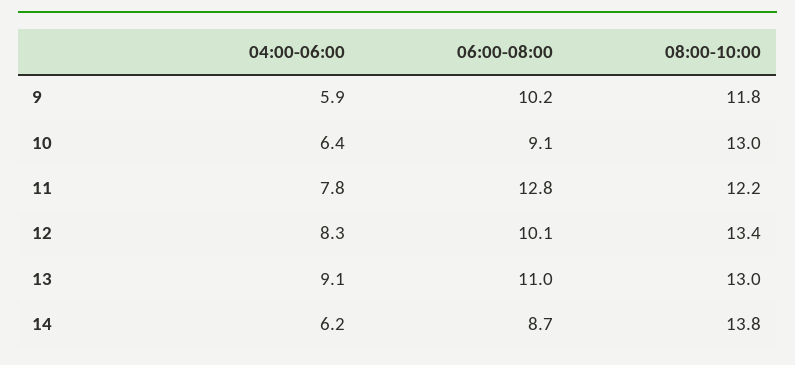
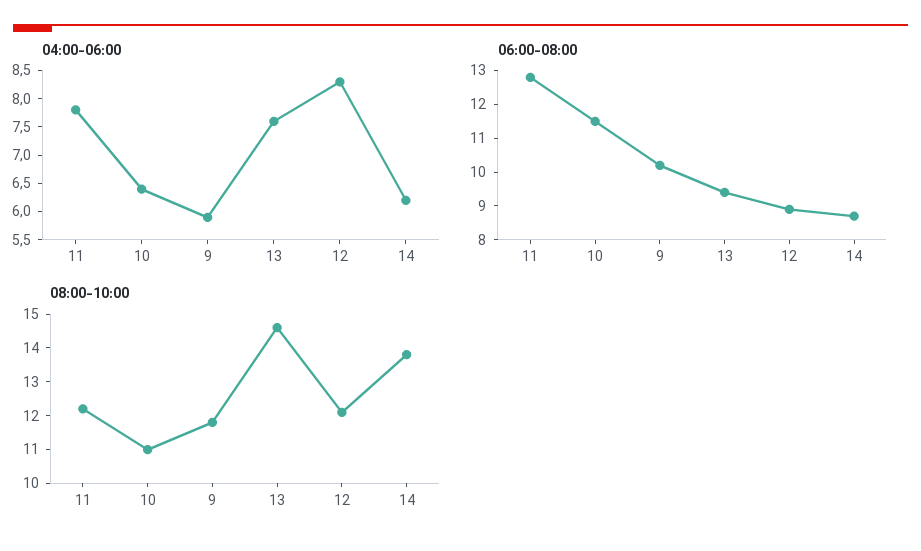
  {
    "04:00-06:00": {
      "9": 5.9,
      "10": 6.4,
      "11": 7.8,
      "12": 8.3,
-     "13": 9.1,
+     "13": 7.5,
      "14": 6.2
    },
    "06:00-08:00": {
      "9": 10.2,
-     "10": 9.1,
+     "10": 11.5,
      "11": 12.8,
-     "12": 10.1,
+     "12": 9,
-     "13": 11,
+     "13": 9.5,
      "14": 8.7
    },
    "08:00-10:00": {
      "9": 11.8,
-     "10": 13,
+     "10": 11,
      "11": 12.2,
-     "12": 13.4,
+     "12": 12,
-     "13": 13,
+     "13": 14.5,
      "14": 13.8
    }
  }

